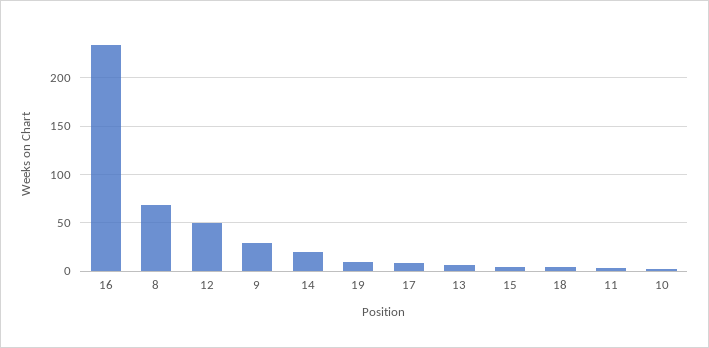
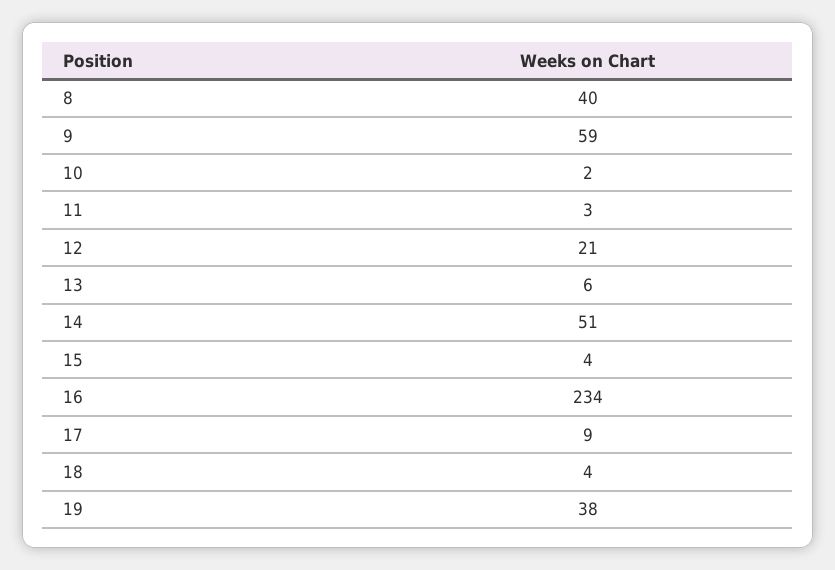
  {
    "16": 234,
-   "8": 70,
+   "8": 40,
-   "12": 50,
+   "12": 21,
-   "9": 30,
+   "9": 59,
-   "14": 20,
+   "14": 51,
-   "19": 10,
+   "19": 38,
    "17": 9,
    "13": 6,
    "15": 4,
    "18": 4,
    "11": 3,
    "10": 2
  }

